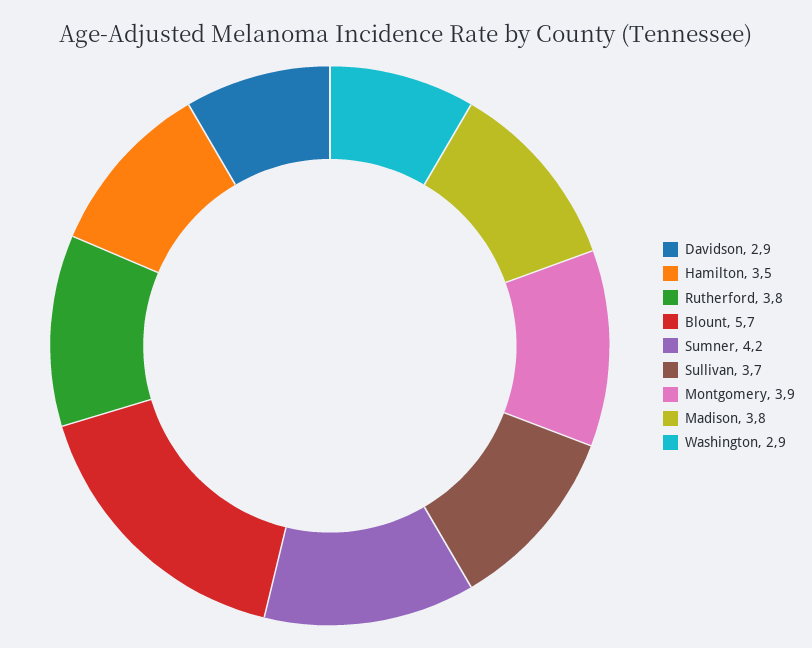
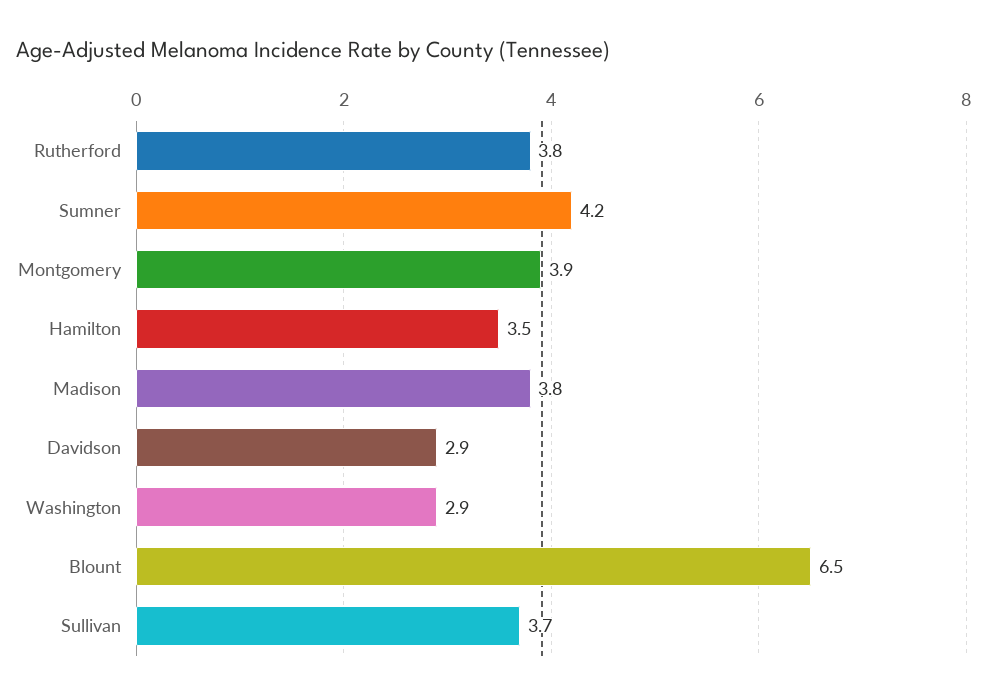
  {
    "Davidson": 2.9,
    "Hamilton": 3.5,
    "Rutherford": 3.8,
-   "Blount": 5.7,
+   "Blount": 6.5,
    "Sumner": 4.2,
    "Sullivan": 3.7,
    "Montgomery": 3.9,
    "Madison": 3.8,
    "Washington": 2.9
  }

